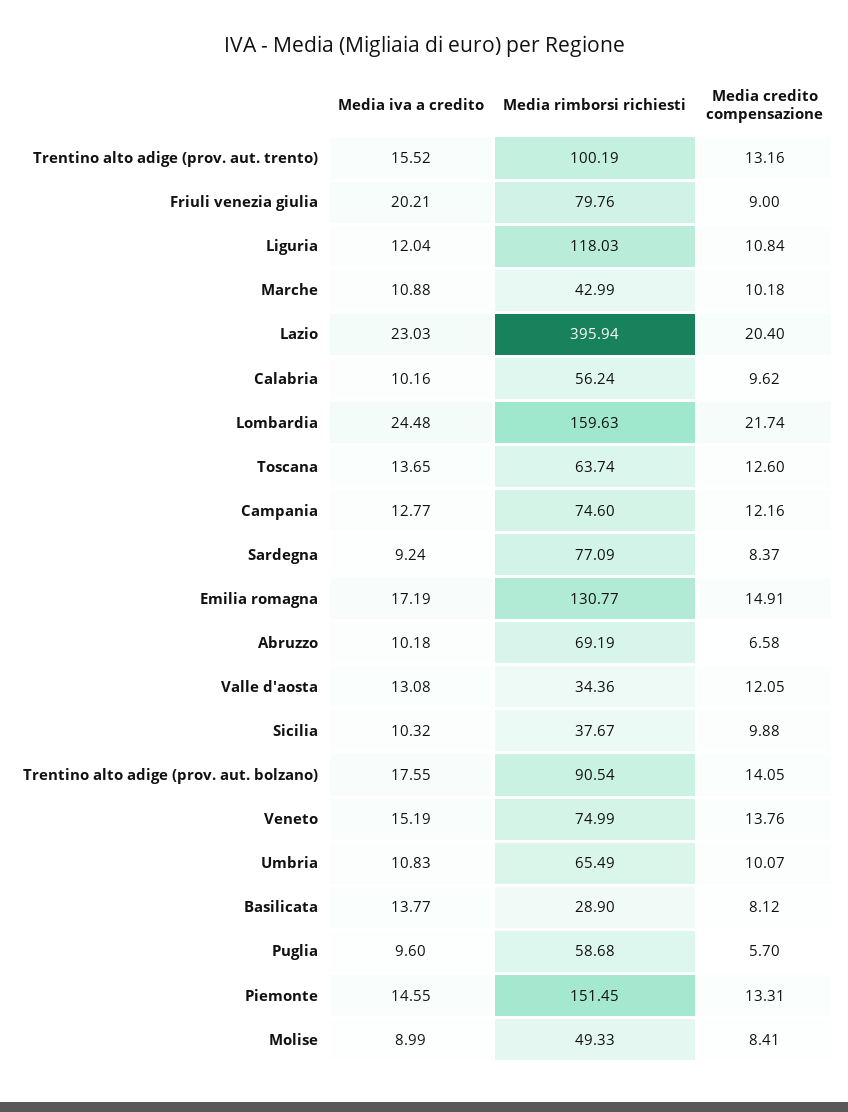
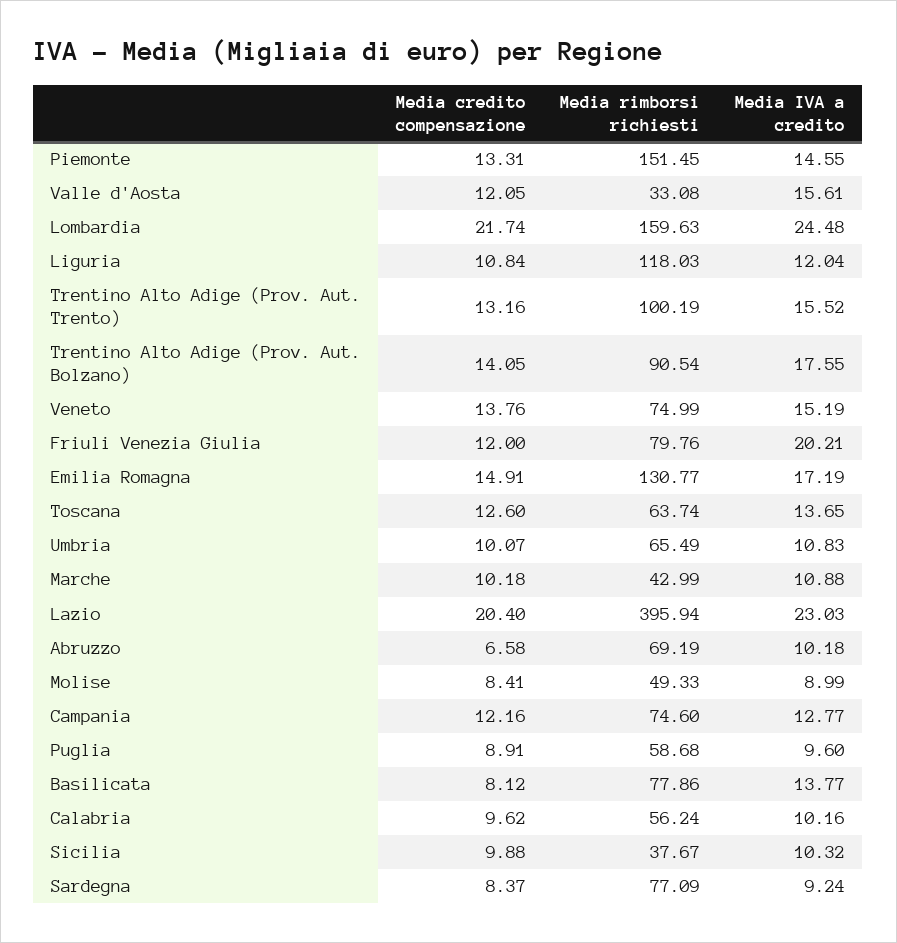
  {
    "Media iva a credito": {
      "Trentino alto adige (prov. aut. trento)": 15.52,
      "Friuli venezia giulia": 20.21,
      "Liguria": 12.04,
      "Marche": 10.88,
      "Lazio": 23.03,
      "Calabria": 10.16,
      "Lombardia": 24.48,
      "Toscana": 13.65,
      "Campania": 12.77,
      "Sardegna": 9.24,
      "Emilia romagna": 17.19,
      "Abruzzo": 10.18,
-     "Valle d'aosta": 13.08,
+     "Valle d'aosta": 15.61,
      "Sicilia": 10.32,
      "Trentino alto adige (prov. aut. bolzano)": 17.55,
      "Veneto": 15.19,
      "Umbria": 10.83,
      "Basilicata": 13.77,
      "Puglia": 9.6,
      "Piemonte": 14.55,
      "Molise": 8.99
    },
    "Media rimborsi richiesti": {
      "Trentino alto adige (prov. aut. trento)": 100.19,
      "Friuli venezia giulia": 79.76,
      "Liguria": 118.03,
      "Marche": 42.99,
      "Lazio": 395.94,
      "Calabria": 56.24,
      "Lombardia": 159.63,
      "Toscana": 63.74,
      "Campania": 74.6,
      "Sardegna": 77.09,
      "Emilia romagna": 130.77,
      "Abruzzo": 69.19,
-     "Valle d'aosta": 34.36,
+     "Valle d'aosta": 33.08,
      "Sicilia": 37.67,
      "Trentino alto adige (prov. aut. bolzano)": 90.54,
      "Veneto": 74.99,
      "Umbria": 65.49,
-     "Basilicata": 28.9,
+     "Basilicata": 77.86,
      "Puglia": 58.68,
      "Piemonte": 151.45,
      "Molise": 49.33
    },
    "Media credito compensazione": {
      "Trentino alto adige (prov. aut. trento)": 13.16,
-     "Friuli venezia giulia": 9,
+     "Friuli venezia giulia": 12,
      "Liguria": 10.84,
      "Marche": 10.18,
      "Lazio": 20.4,
      "Calabria": 9.62,
      "Lombardia": 21.74,
      "Toscana": 12.6,
      "Campania": 12.16,
      "Sardegna": 8.37,
      "Emilia romagna": 14.91,
      "Abruzzo": 6.58,
      "Valle d'aosta": 12.05,
      "Sicilia": 9.88,
      "Trentino alto adige (prov. aut. bolzano)": 14.05,
      "Veneto": 13.76,
      "Umbria": 10.07,
      "Basilicata": 8.12,
-     "Puglia": 5.7,
+     "Puglia": 8.91,
      "Piemonte": 13.31,
      "Molise": 8.41
    }
  }

